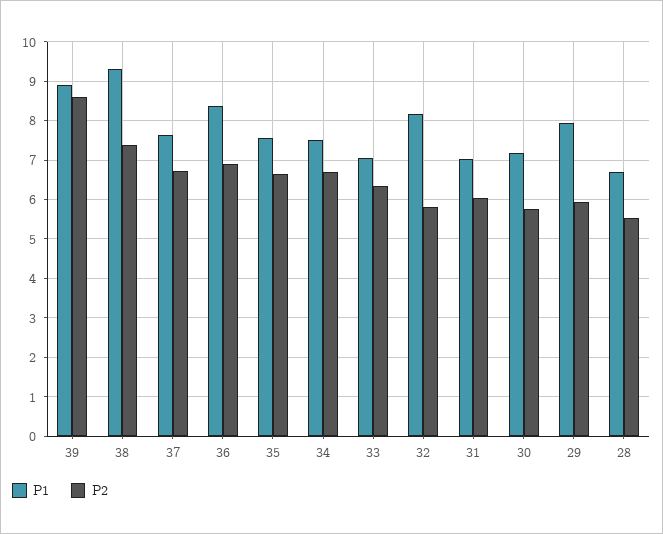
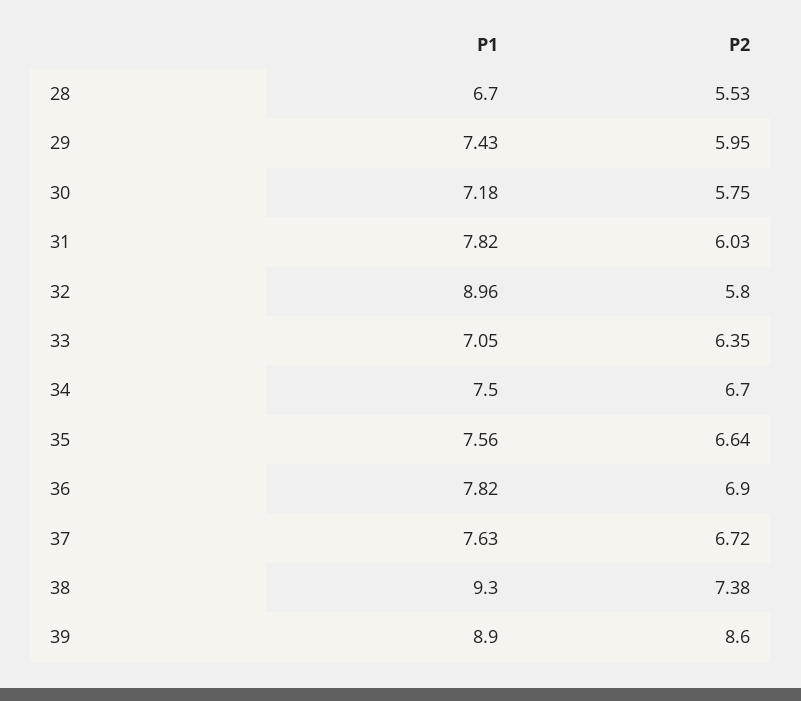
  {
    "P1": {
      "39": 8.9,
      "38": 9.3,
      "37": 7.63,
-     "36": 8.4,
+     "36": 7.82,
      "35": 7.56,
      "34": 7.5,
      "33": 7.05,
-     "32": 8.2,
+     "32": 8.96,
-     "31": 7,
+     "31": 7.82,
      "30": 7.18,
-     "29": 8,
+     "29": 7.43,
      "28": 6.7
    },
    "P2": {
      "39": 8.6,
      "38": 7.38,
      "37": 6.72,
      "36": 6.9,
      "35": 6.64,
      "34": 6.7,
      "33": 6.35,
      "32": 5.8,
      "31": 6.03,
      "30": 5.75,
      "29": 5.95,
      "28": 5.53
    }
  }

